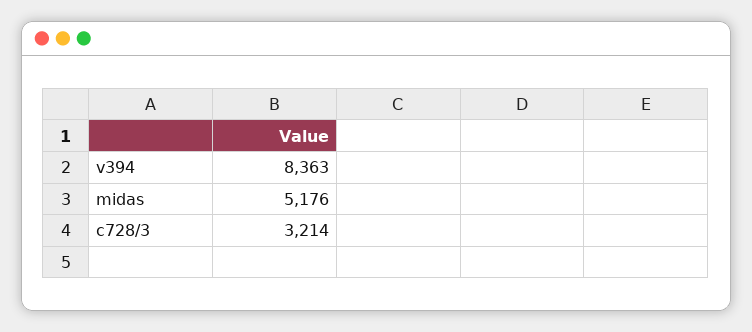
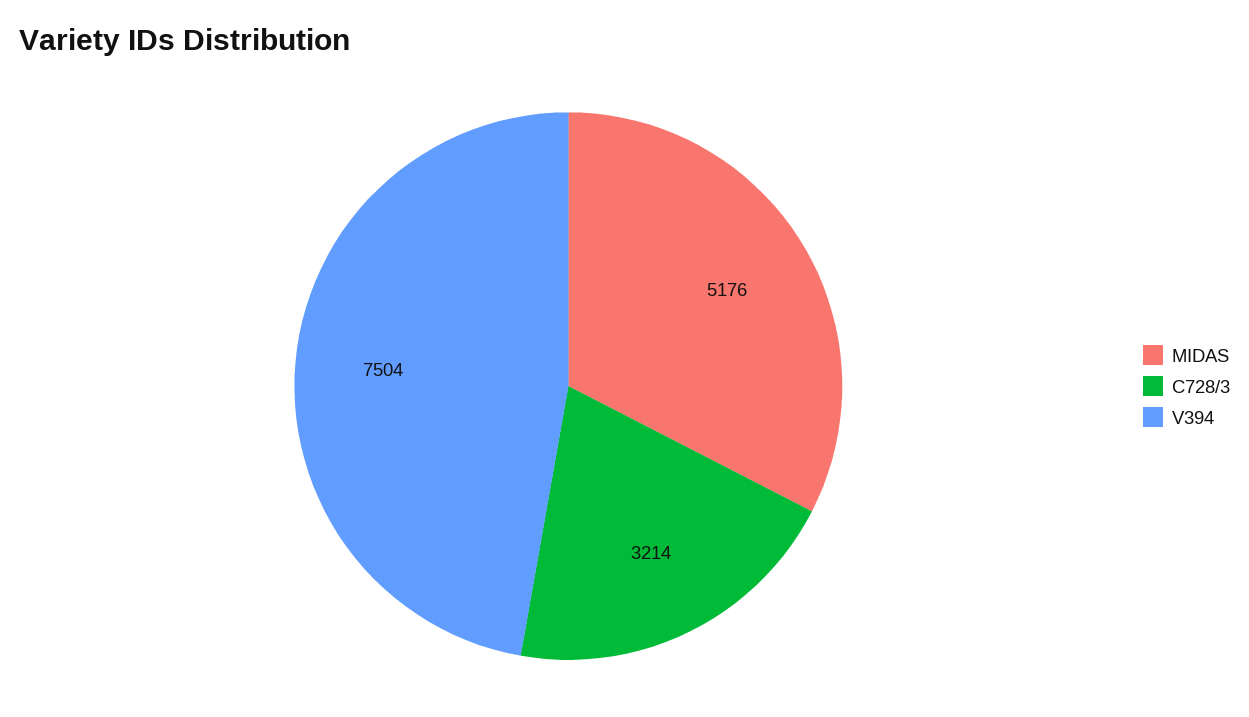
  {
-   "v394": 8363,
+   "v394": 7504,
    "midas": 5176,
    "c728/3": 3214
  }

